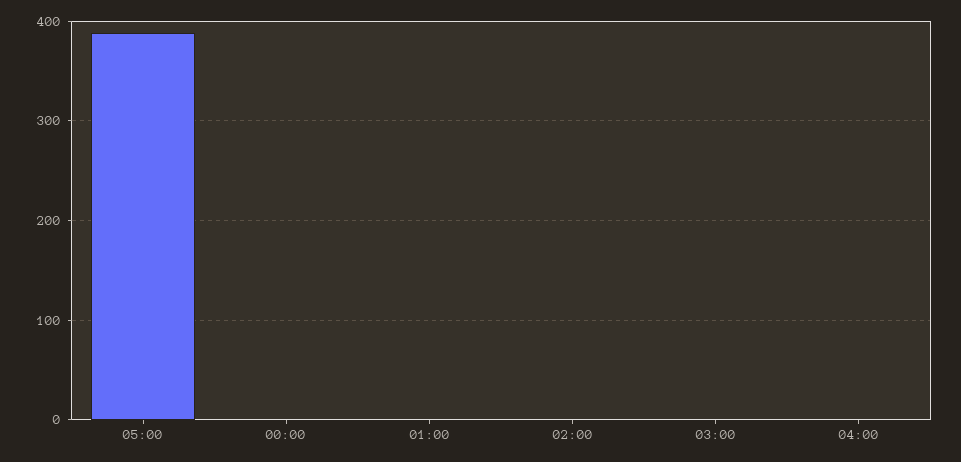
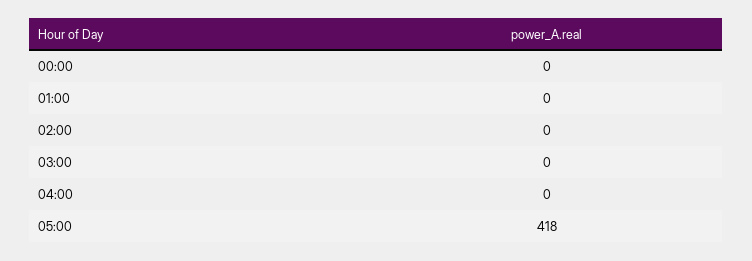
  {
-   "05:00": 390,
+   "05:00": 418,
    "00:00": 0,
    "01:00": 0,
    "02:00": 0,
    "03:00": 0,
    "04:00": 0
  }

